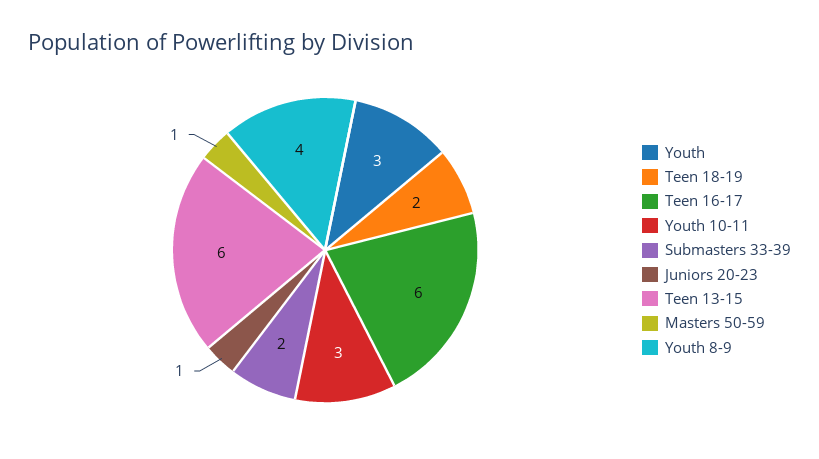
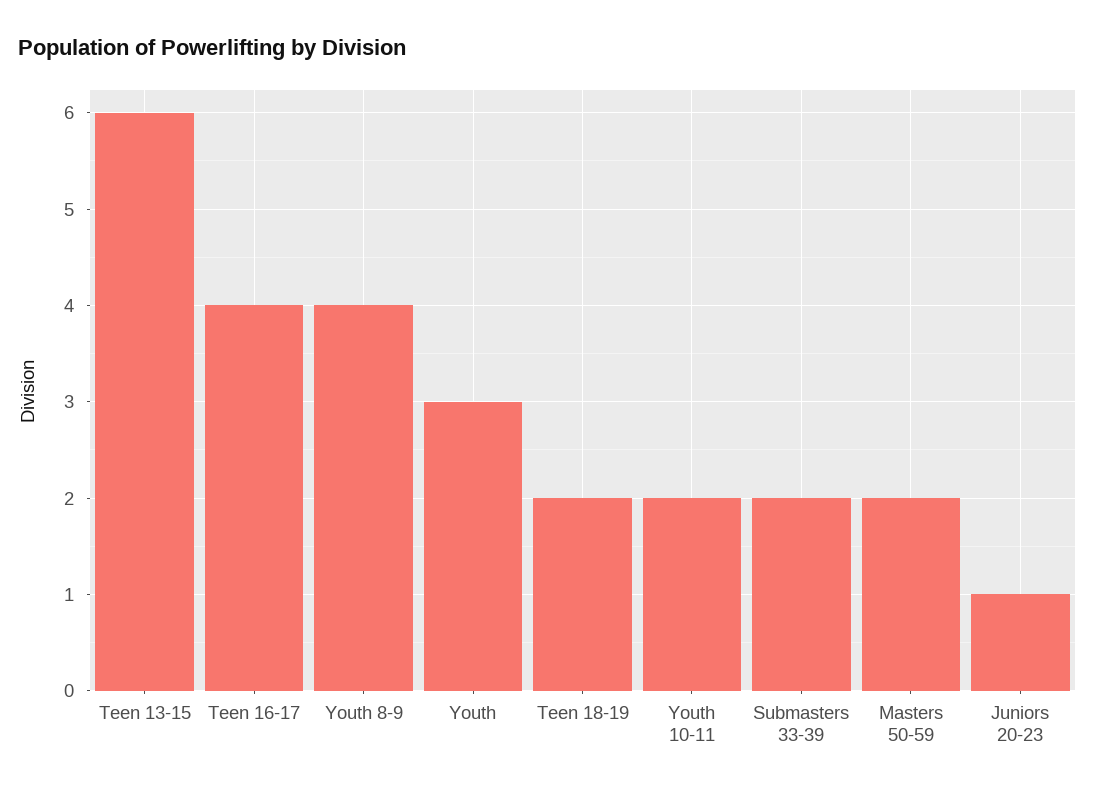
  {
    "Youth": 3,
    "Teen 18-19": 2,
-   "Teen 16-17": 6,
+   "Teen 16-17": 4,
-   "Youth 10-11": 3,
+   "Youth 10-11": 2,
    "Submasters 33-39": 2,
    "Juniors 20-23": 1,
    "Teen 13-15": 6,
-   "Masters 50-59": 1,
+   "Masters 50-59": 2,
    "Youth 8-9": 4
  }

